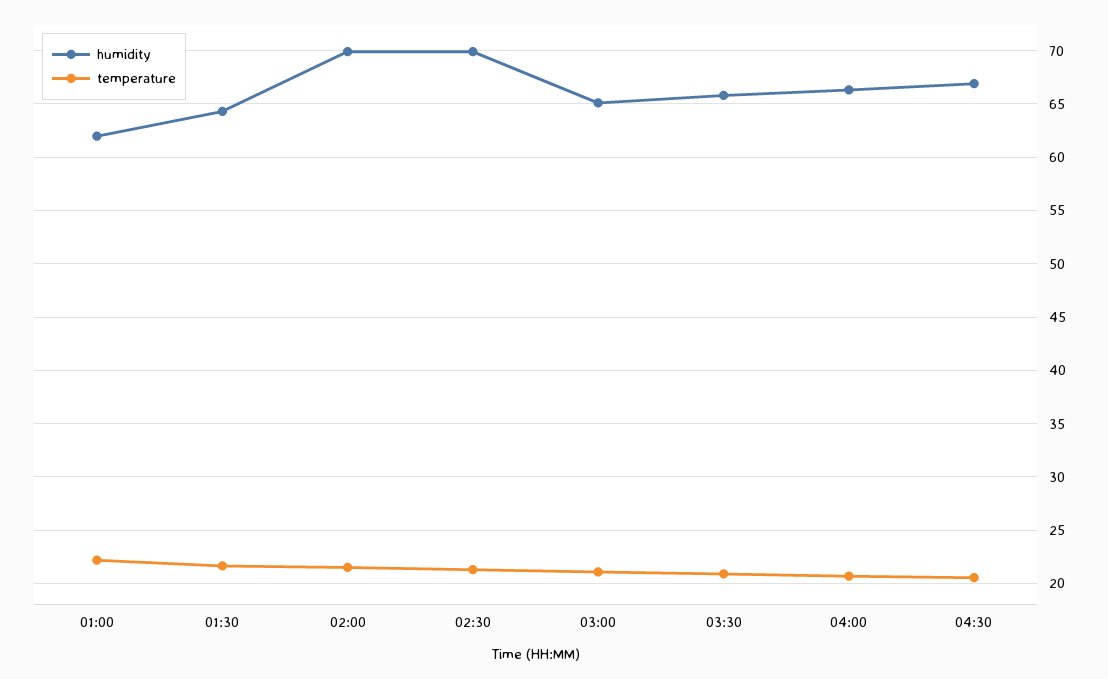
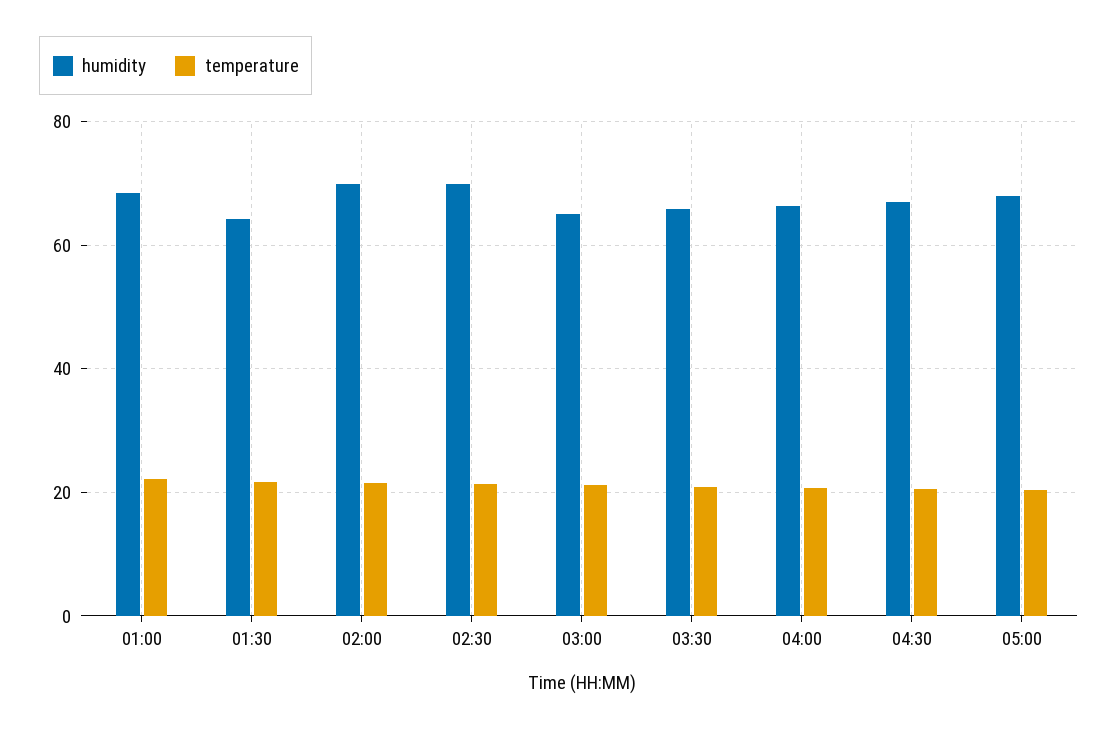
  {
    "humidity": {
-     "01:00": 62,
+     "01:00": 68,
      "01:30": 64,
      "02:00": 70,
      "02:30": 70,
      "03:00": 65,
      "03:30": 66,
      "04:00": 66,
-     "04:30": 67
+     "04:30": 67,
+     "05:00": 68
    },
    "temperature": {
      "01:00": 22,
      "01:30": 22,
      "02:00": 22,
      "02:30": 21,
      "03:00": 21,
      "03:30": 21,
      "04:00": 21,
-     "04:30": 21
+     "04:30": 21,
+     "05:00": 20
    }
  }

